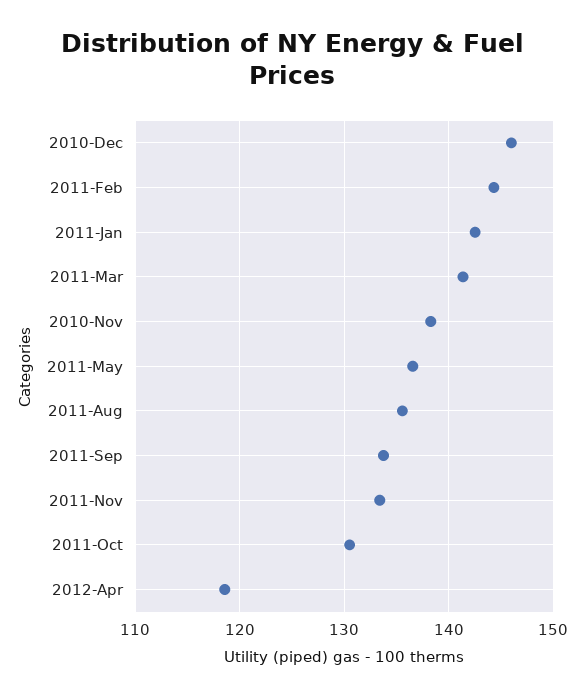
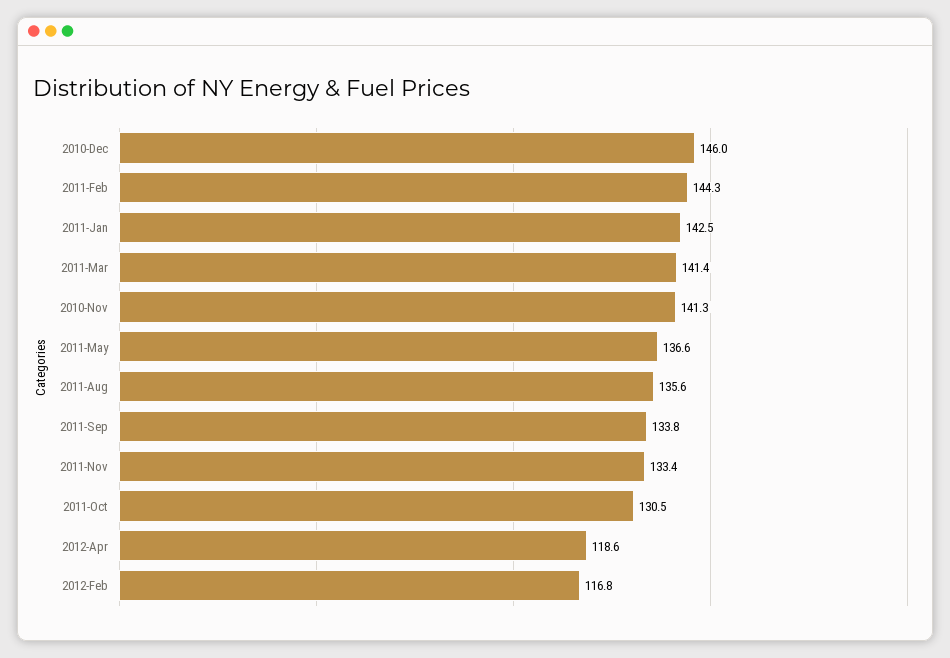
  {
    "2010-Dec": 146,
    "2011-Feb": 144.3,
    "2011-Jan": 142.5,
    "2011-Mar": 141.4,
-   "2010-Nov": 138,
+   "2010-Nov": 141.3,
    "2011-May": 136.6,
    "2011-Aug": 135.6,
    "2011-Sep": 133.8,
    "2011-Nov": 133.4,
    "2011-Oct": 130.5,
-   "2012-Apr": 118.6
+   "2012-Apr": 118.6,
+   "2012-Feb": 116.8
  }

